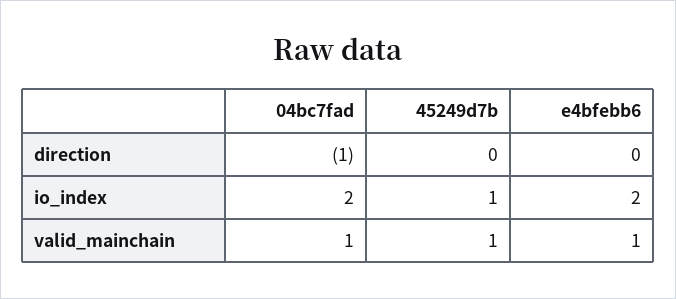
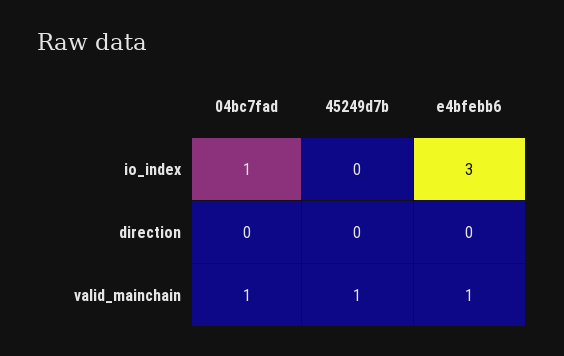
  {
    "04bc7fad": {
-     "direction": -1,
+     "direction": 0,
-     "io_index": 2,
+     "io_index": 1,
      "valid_mainchain": 1
    },
    "45249d7b": {
      "direction": 0,
-     "io_index": 1,
+     "io_index": 0,
      "valid_mainchain": 1
    },
    "e4bfebb6": {
      "direction": 0,
-     "io_index": 2,
+     "io_index": 3,
      "valid_mainchain": 1
    }
  }

